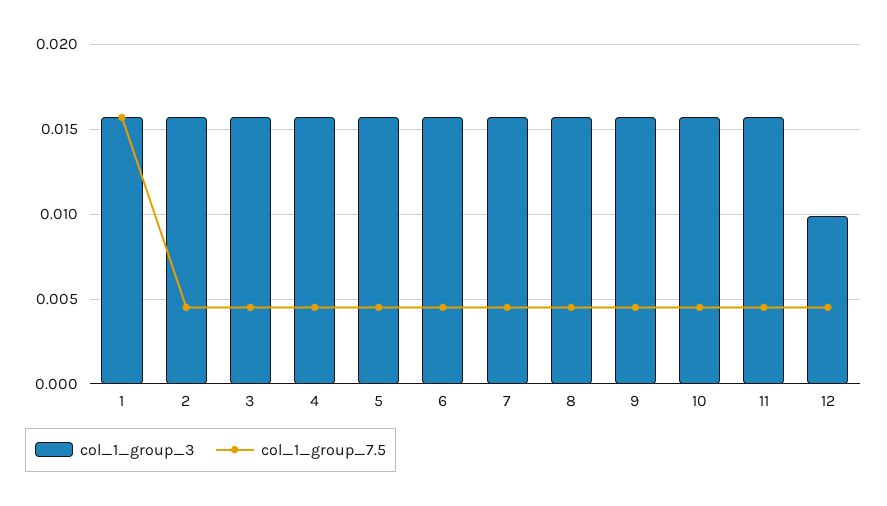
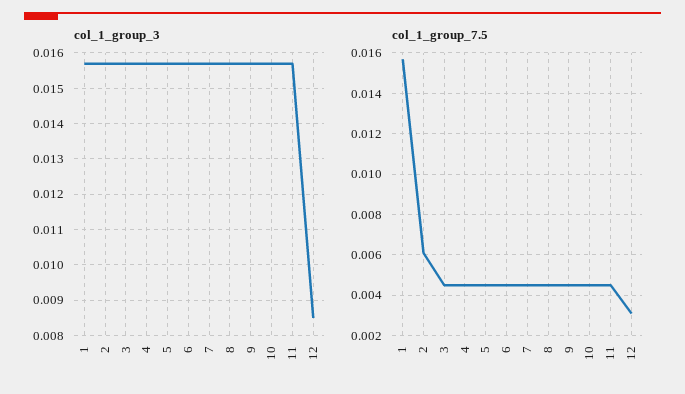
  {
    "col_1_group_3": {
      "1": 0.0155,
      "2": 0.0155,
      "3": 0.0155,
      "4": 0.0155,
      "5": 0.0155,
      "6": 0.0155,
      "7": 0.0155,
      "8": 0.0155,
      "9": 0.0155,
      "10": 0.0155,
      "11": 0.0155,
-     "12": 0.01
+     "12": 0.0085
    },
    "col_1_group_7.5": {
      "1": 0.0155,
-     "2": 0.0045,
+     "2": 0.006,
      "3": 0.0045,
      "4": 0.0045,
      "5": 0.0045,
      "6": 0.0045,
      "7": 0.0045,
      "8": 0.0045,
      "9": 0.0045,
      "10": 0.0045,
      "11": 0.0045,
-     "12": 0.0045
+     "12": 0.003
    }
  }

